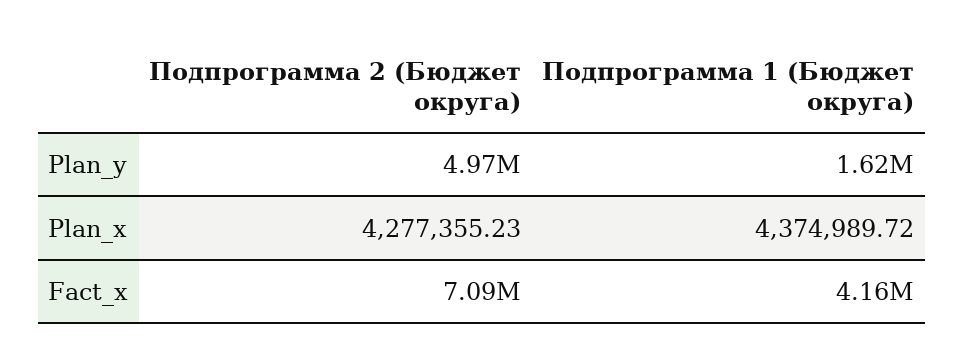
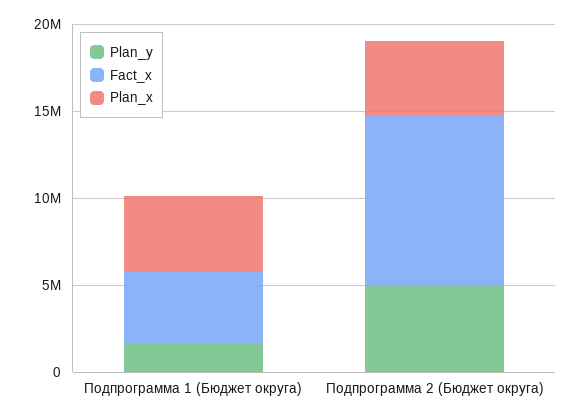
  {
    "Plan_y": {
      "Подпрограмма 2 (Бюджет округа)": 4970000,
      "Подпрограмма 1 (Бюджет округа)": 1620000
    },
    "Plan_x": {
      "Подпрограмма 2 (Бюджет округа)": 4277355.23,
      "Подпрограмма 1 (Бюджет округа)": 4374989.72
    },
    "Fact_x": {
-     "Подпрограмма 2 (Бюджет округа)": 7090000,
+     "Подпрограмма 2 (Бюджет округа)": 10000000,
      "Подпрограмма 1 (Бюджет округа)": 4160000
    }
  }

